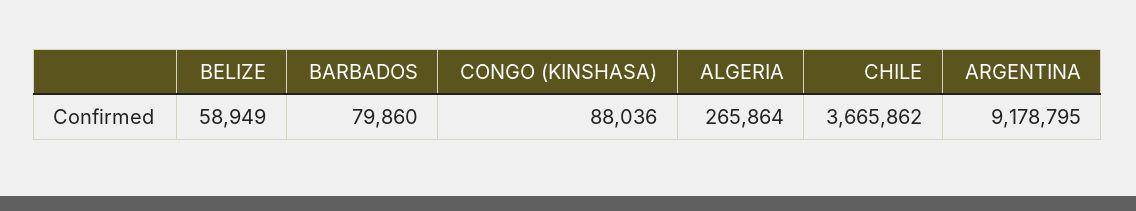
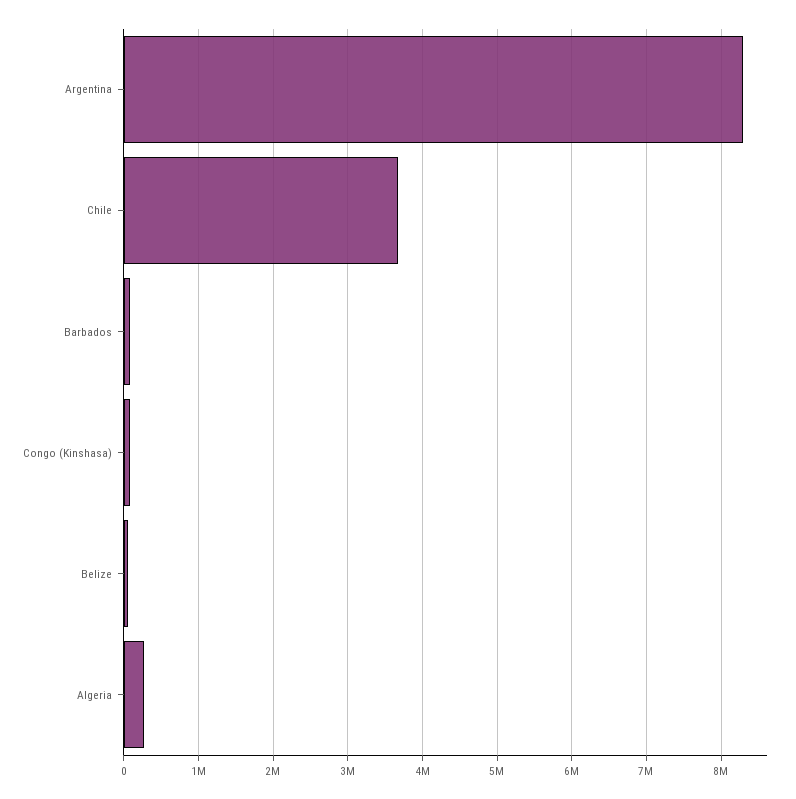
  {
    "BELIZE": 58949,
    "BARBADOS": 79860,
    "CONGO (KINSHASA)": 88036,
    "ALGERIA": 265864,
    "CHILE": 3665862,
-   "ARGENTINA": 9178795
+   "ARGENTINA": 8300000
  }

